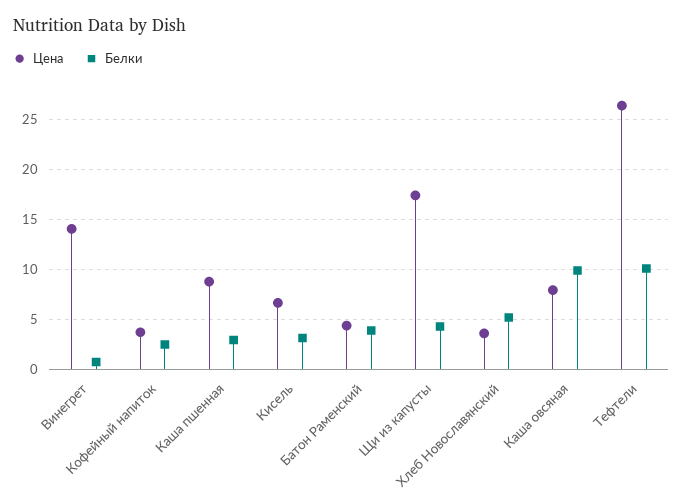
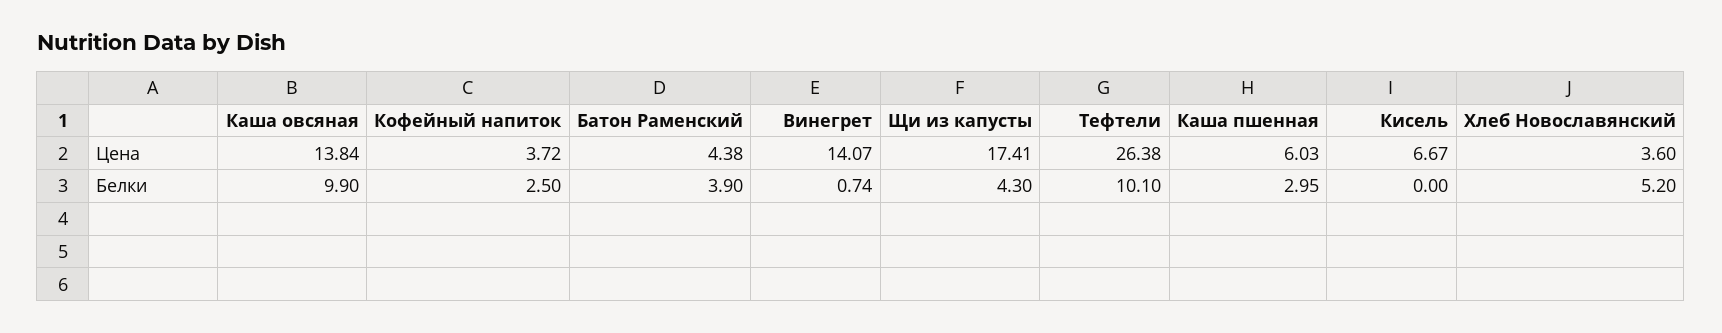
  {
    "Цена": {
      "Винегрет": 14.07,
      "Кофейный напиток": 3.72,
-     "Каша пшенная": 9,
+     "Каша пшенная": 6.03,
      "Кисель": 6.67,
      "Батон Раменский": 4.38,
      "Щи из капусты": 17.41,
      "Хлеб Новославянский": 3.6,
-     "Каша овсяная": 8,
+     "Каша овсяная": 13.84,
      "Тефтели": 26.38
    },
    "Белки": {
      "Винегрет": 0.74,
      "Кофейный напиток": 2.5,
      "Каша пшенная": 2.95,
-     "Кисель": 3,
+     "Кисель": 0,
      "Батон Раменский": 3.9,
      "Щи из капусты": 4.3,
      "Хлеб Новославянский": 5.2,
      "Каша овсяная": 9.9,
      "Тефтели": 10.1
    }
  }

